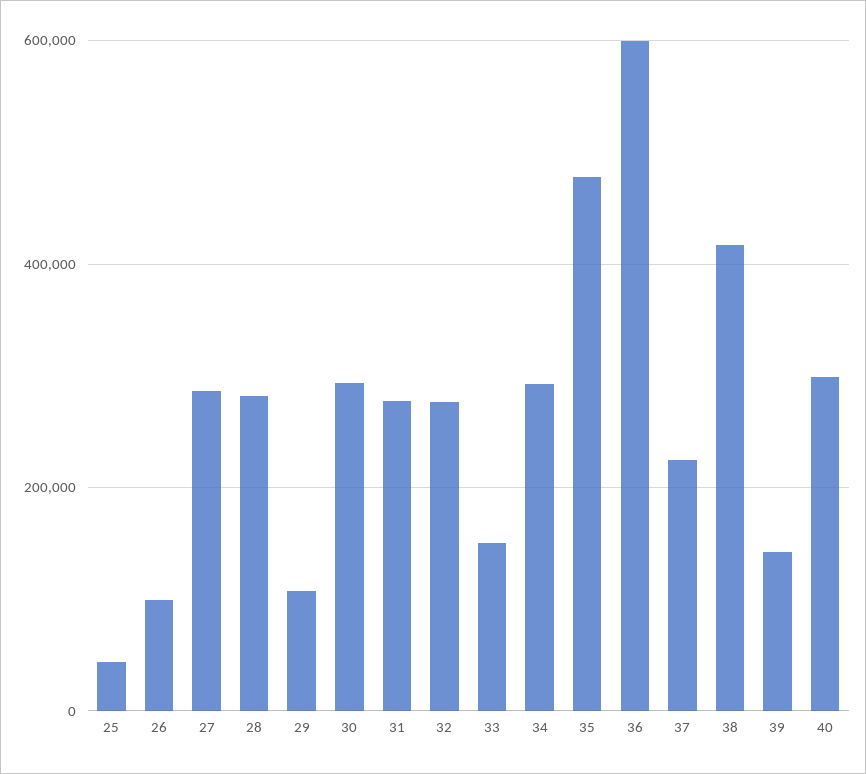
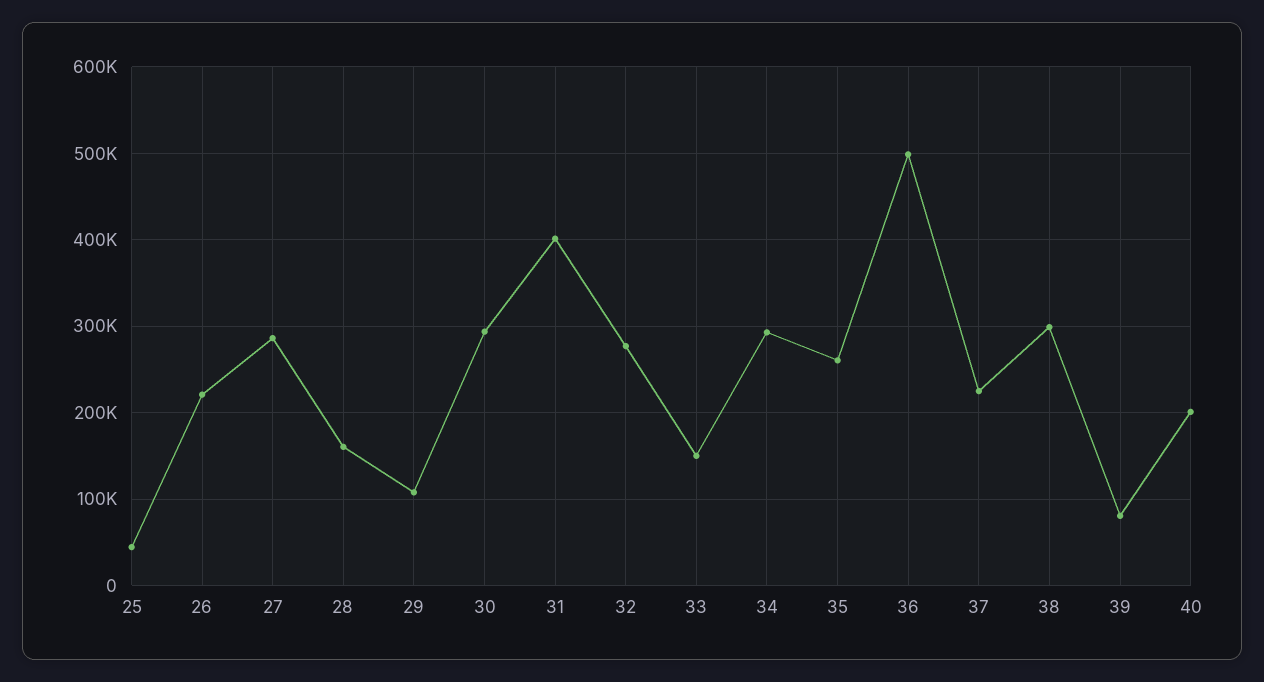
  {
    "25": 40000,
-   "26": 100000,
+   "26": 220000,
    "27": 290000,
-   "28": 280000,
+   "28": 160000,
    "29": 110000,
    "30": 290000,
-   "31": 280000,
+   "31": 400000,
    "32": 280000,
    "33": 150000,
    "34": 290000,
-   "35": 480000,
+   "35": 260000,
-   "36": 600000,
+   "36": 500000,
    "37": 220000,
-   "38": 420000,
+   "38": 300000,
-   "39": 140000,
+   "39": 80000,
-   "40": 300000
+   "40": 200000
  }

